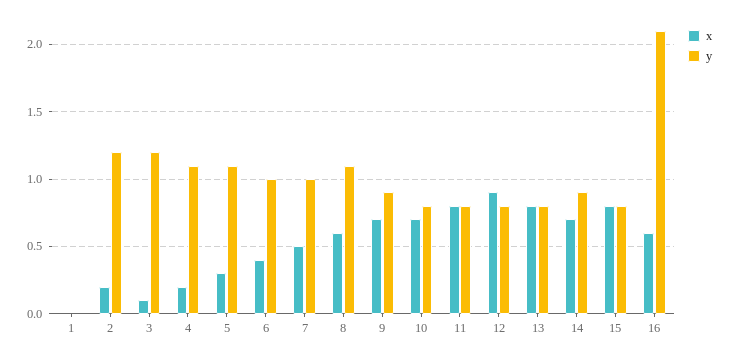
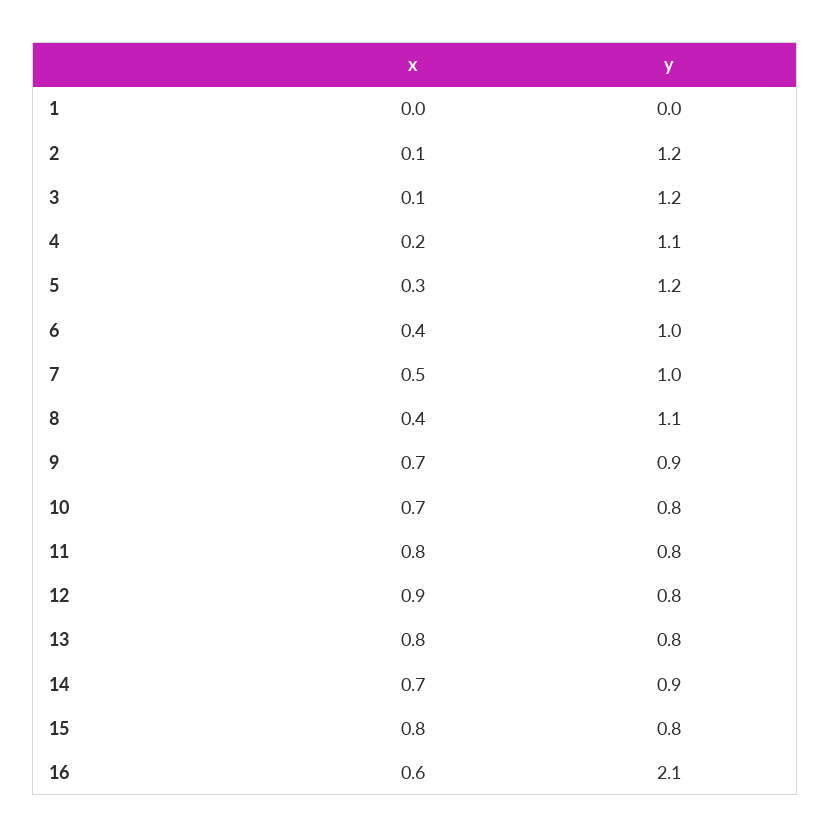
  {
    "x": {
      "1": 0,
-     "2": 0.2,
+     "2": 0.1,
      "3": 0.1,
      "4": 0.2,
      "5": 0.3,
      "6": 0.4,
      "7": 0.5,
-     "8": 0.6,
+     "8": 0.4,
      "9": 0.7,
      "10": 0.7,
      "11": 0.8,
      "12": 0.9,
      "13": 0.8,
      "14": 0.7,
      "15": 0.8,
      "16": 0.6
    },
    "y": {
      "1": 0,
      "2": 1.2,
      "3": 1.2,
      "4": 1.1,
-     "5": 1.1,
+     "5": 1.2,
      "6": 1,
      "7": 1,
      "8": 1.1,
      "9": 0.9,
      "10": 0.8,
      "11": 0.8,
      "12": 0.8,
      "13": 0.8,
      "14": 0.9,
      "15": 0.8,
      "16": 2.1
    }
  }

